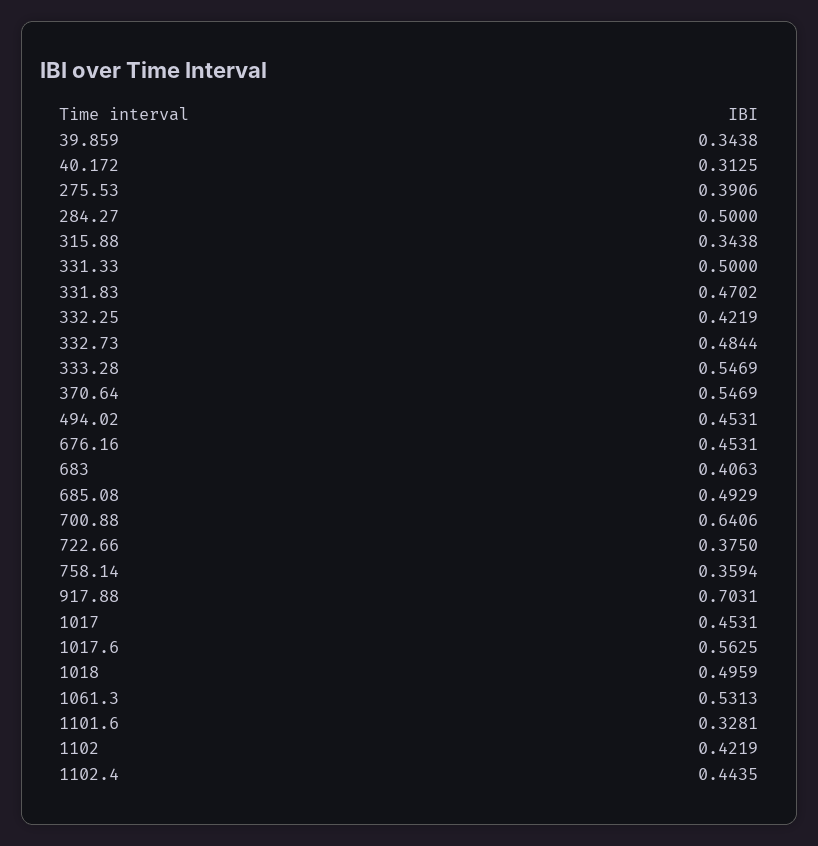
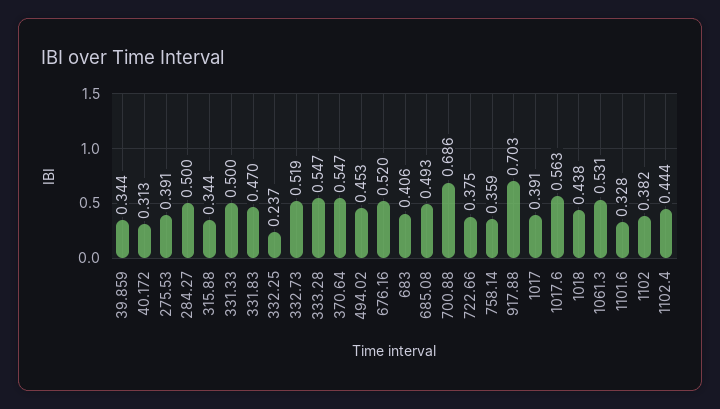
  {
    "39.859": 0.3438,
    "40.172": 0.3125,
    "275.53": 0.3906,
    "284.27": 0.5,
    "315.88": 0.3438,
    "331.33": 0.5,
    "331.83": 0.4702,
-   "332.25": 0.4219,
+   "332.25": 0.237,
-   "332.73": 0.4844,
+   "332.73": 0.519,
    "333.28": 0.5469,
    "370.64": 0.5469,
    "494.02": 0.4531,
-   "676.16": 0.4531,
+   "676.16": 0.52,
    "683": 0.4063,
    "685.08": 0.4929,
-   "700.88": 0.6406,
+   "700.88": 0.686,
    "722.66": 0.375,
    "758.14": 0.3594,
    "917.88": 0.7031,
-   "1017": 0.4531,
+   "1017": 0.391,
    "1017.6": 0.5625,
-   "1018": 0.4959,
+   "1018": 0.438,
    "1061.3": 0.5313,
    "1101.6": 0.3281,
-   "1102": 0.4219,
+   "1102": 0.382,
    "1102.4": 0.4435
  }

